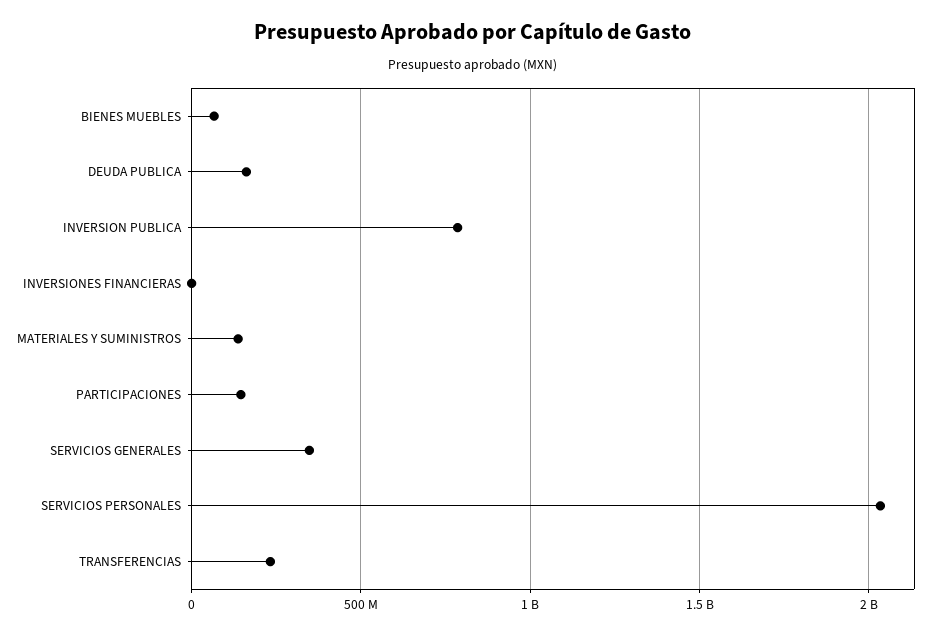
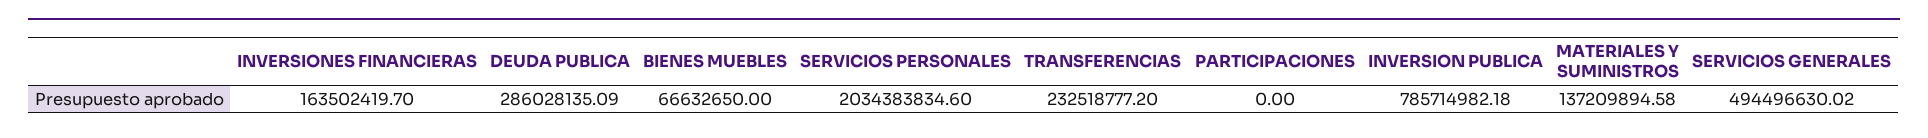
  {
    "BIENES MUEBLES": 66632650,
-   "DEUDA PUBLICA": 150000000,
+   "DEUDA PUBLICA": 286028135.09,
    "INVERSION PUBLICA": 785714982.18,
-   "INVERSIONES FINANCIERAS": 0,
+   "INVERSIONES FINANCIERAS": 163502419.7,
    "MATERIALES Y SUMINISTROS": 137209894.58,
-   "PARTICIPACIONES": 150000000,
+   "PARTICIPACIONES": 0,
-   "SERVICIOS GENERALES": 350000000,
+   "SERVICIOS GENERALES": 494496630.02,
    "SERVICIOS PERSONALES": 2034383834.6,
    "TRANSFERENCIAS": 232518777.2
  }

